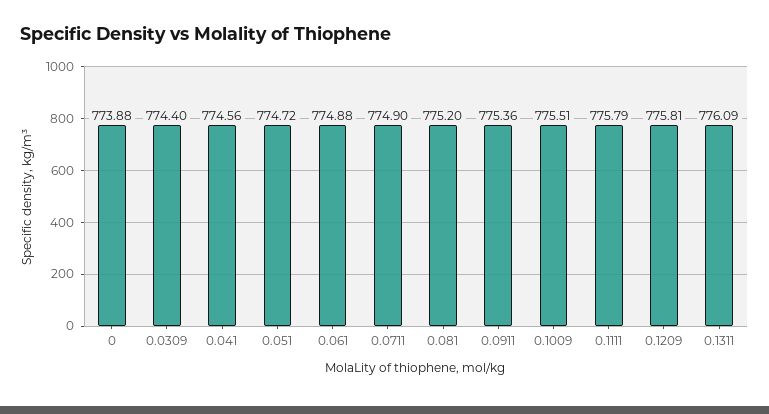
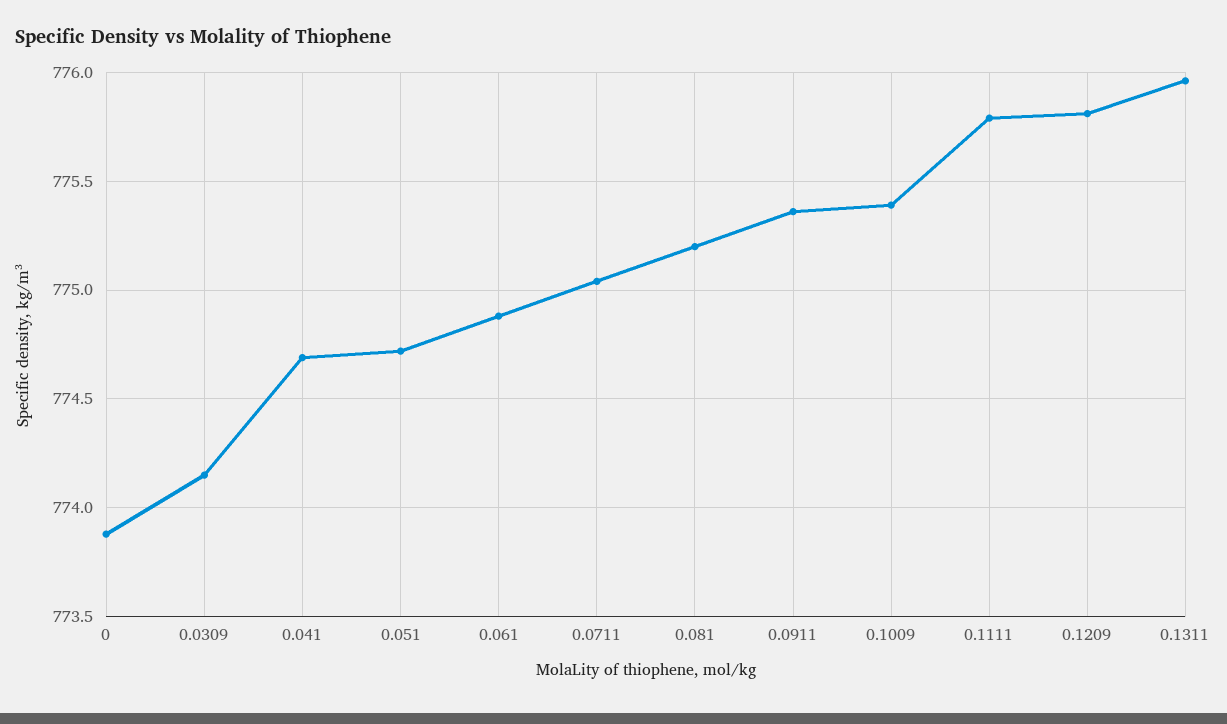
  {
    "0": 773.88,
-   "0.0309": 774.4,
+   "0.0309": 774.15,
-   "0.041": 774.56,
+   "0.041": 774.7,
    "0.051": 774.72,
    "0.061": 774.88,
-   "0.0711": 774.9,
+   "0.0711": 775.05,
    "0.081": 775.2,
    "0.0911": 775.36,
-   "0.1009": 775.51,
+   "0.1009": 775.4,
    "0.1111": 775.79,
    "0.1209": 775.81,
-   "0.1311": 776.09
+   "0.1311": 775.95
  }

